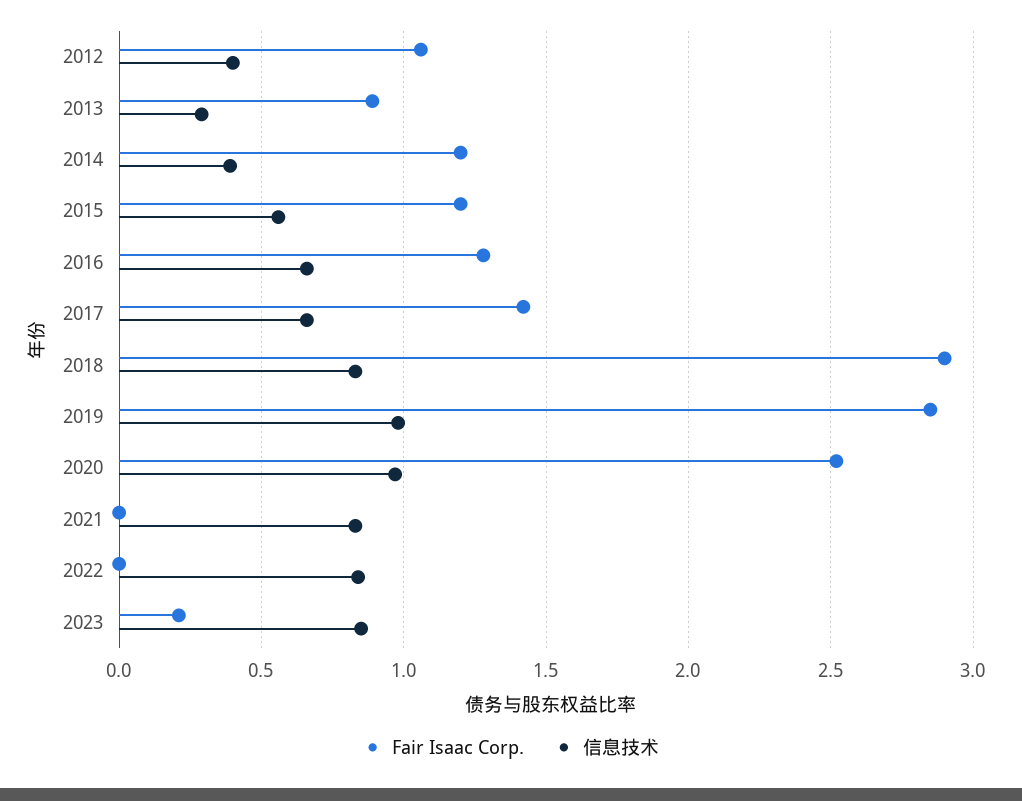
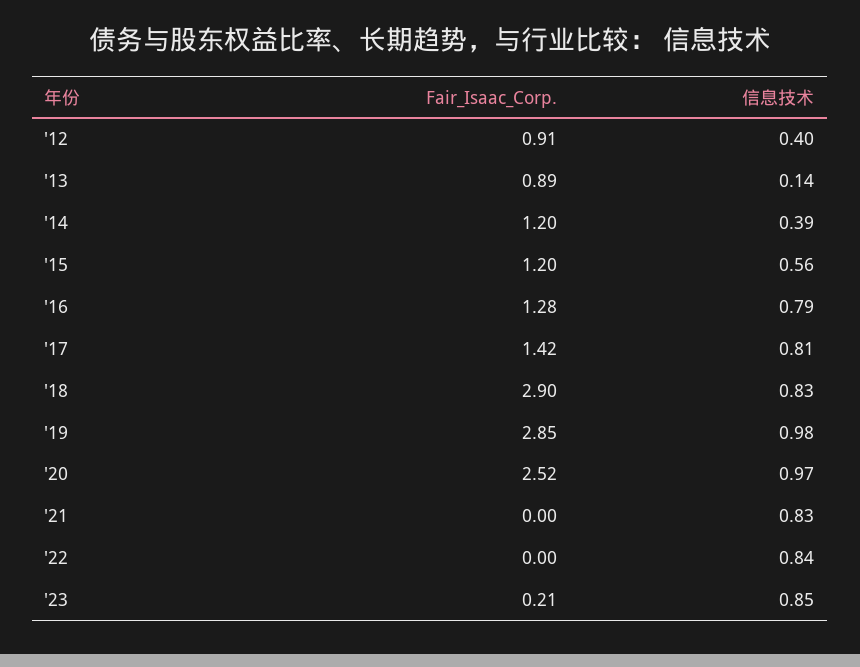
  {
    "Fair Isaac Corp.": {
-     "2012": 1.05,
+     "2012": 0.91,
      "2013": 0.89,
      "2014": 1.2,
      "2015": 1.2,
      "2016": 1.28,
      "2017": 1.42,
      "2018": 2.9,
      "2019": 2.85,
      "2020": 2.52,
      "2021": 0,
      "2022": 0,
      "2023": 0.21
    },
    "信息技术": {
      "2012": 0.4,
-     "2013": 0.3,
+     "2013": 0.14,
      "2014": 0.39,
      "2015": 0.56,
-     "2016": 0.65,
+     "2016": 0.79,
-     "2017": 0.65,
+     "2017": 0.81,
      "2018": 0.83,
      "2019": 0.98,
      "2020": 0.97,
      "2021": 0.83,
      "2022": 0.84,
      "2023": 0.85
    }
  }

